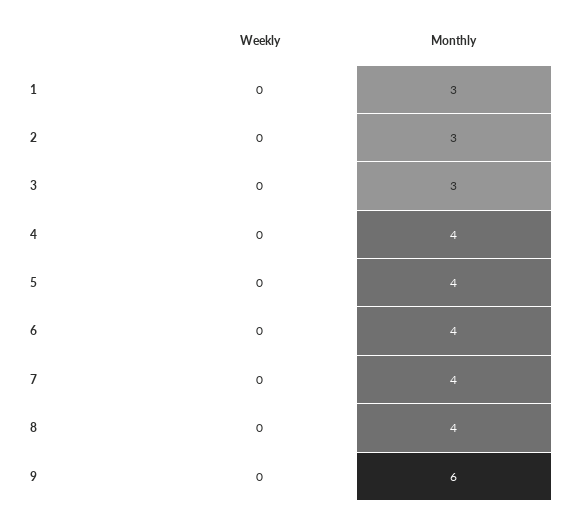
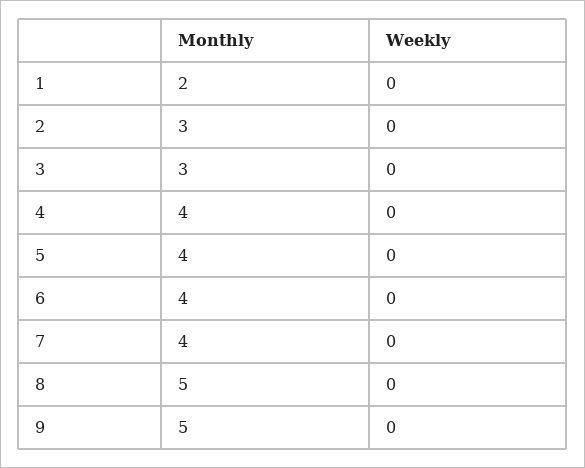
  {
    "Weekly": {
      "1": 0,
      "2": 0,
      "3": 0,
      "4": 0,
      "5": 0,
      "6": 0,
      "7": 0,
      "8": 0,
      "9": 0
    },
    "Monthly": {
-     "1": 3,
+     "1": 2,
      "2": 3,
      "3": 3,
      "4": 4,
      "5": 4,
      "6": 4,
      "7": 4,
-     "8": 4,
+     "8": 5,
-     "9": 6
+     "9": 5
    }
  }

